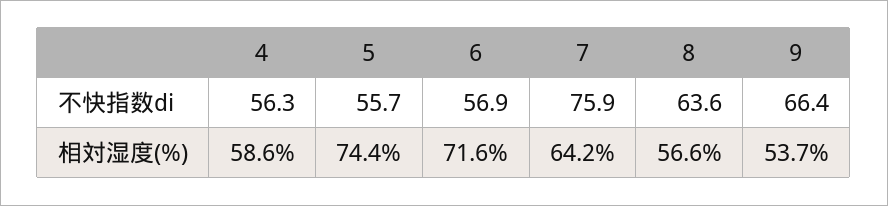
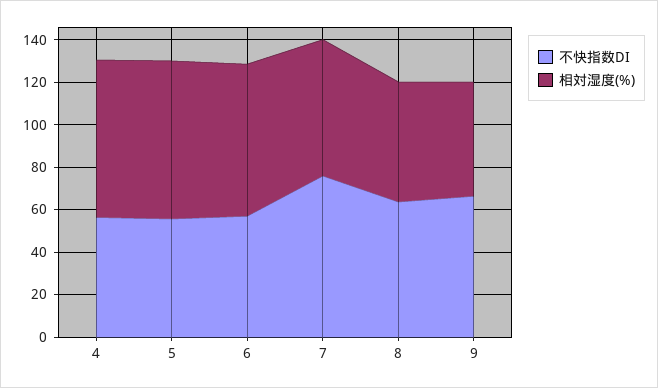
  {
    "不快指数di": {
      "4": 56.3,
      "5": 55.7,
      "6": 56.9,
      "7": 75.9,
      "8": 63.6,
      "9": 66.4
    },
    "相対湿度(%)": {
-     "4": 58.6,
+     "4": 75,
      "5": 74.4,
      "6": 71.6,
      "7": 64.2,
      "8": 56.6,
      "9": 53.7
    }
  }

